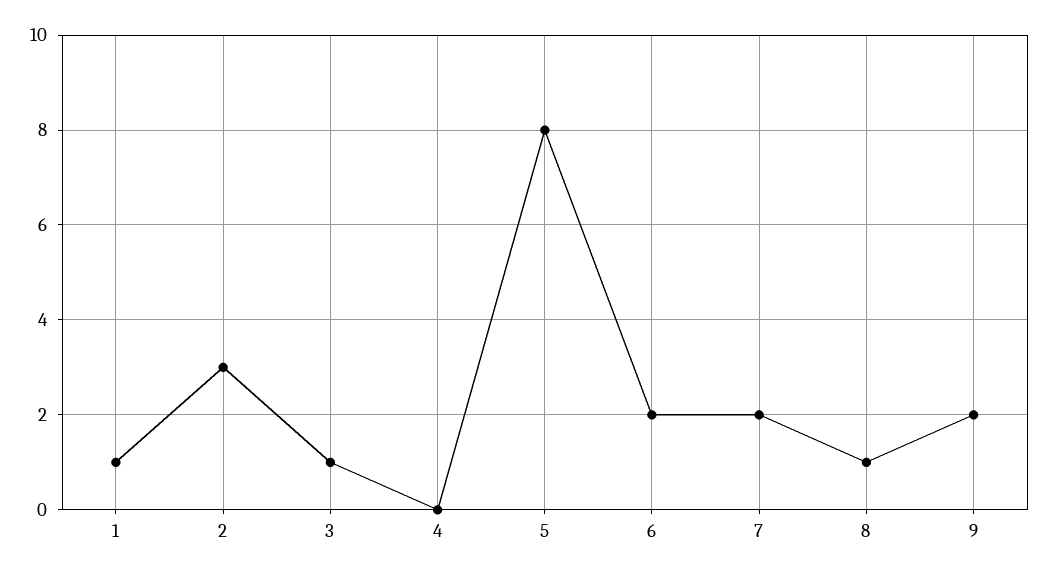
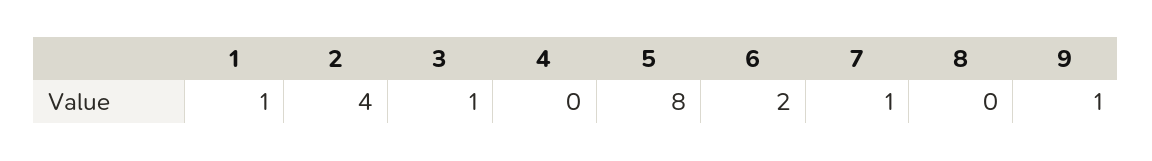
  {
    "1": 1,
-   "2": 3,
+   "2": 4,
    "3": 1,
    "4": 0,
    "5": 8,
    "6": 2,
-   "7": 2,
+   "7": 1,
-   "8": 1,
+   "8": 0,
-   "9": 2
+   "9": 1
  }

